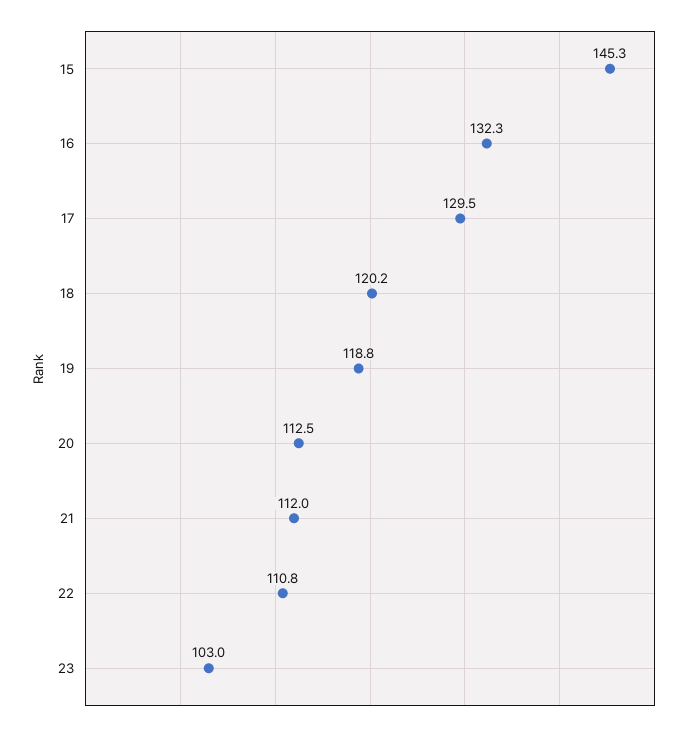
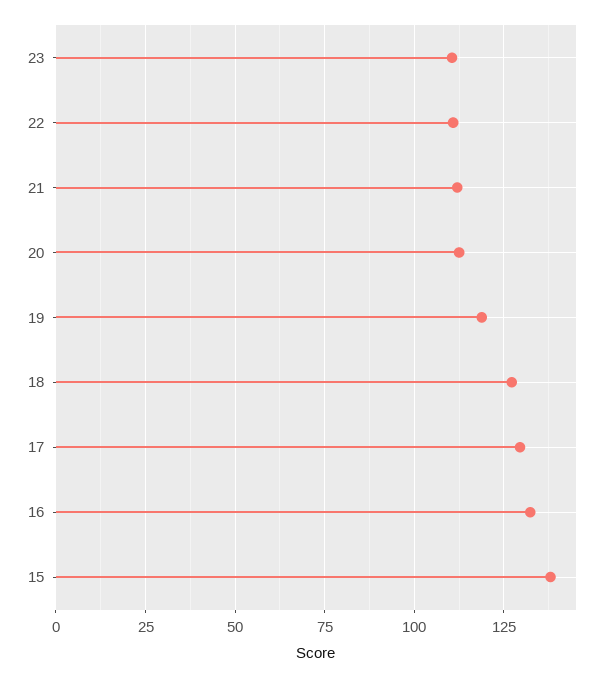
  {
-   "15": 145.3,
+   "15": 137.5,
    "16": 132.3,
    "17": 129.5,
-   "18": 120.2,
+   "18": 127.5,
    "19": 118.8,
    "20": 112.5,
    "21": 112,
    "22": 110.8,
-   "23": 103
+   "23": 110
  }

